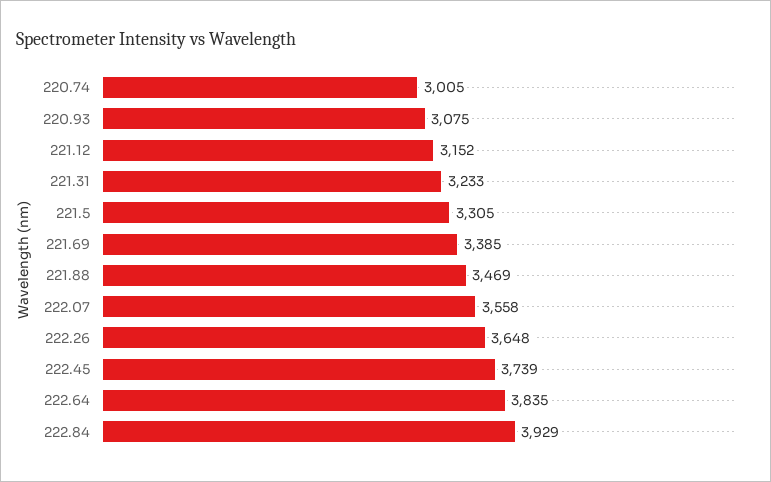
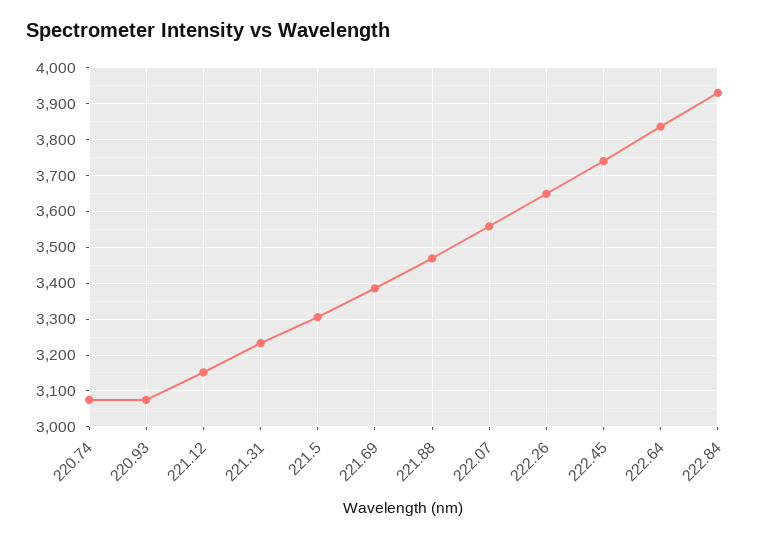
  {
-   "220.74": 3005,
+   "220.74": 3080,
    "220.93": 3075,
    "221.12": 3152,
    "221.31": 3233,
    "221.5": 3305,
    "221.69": 3385,
    "221.88": 3469,
    "222.07": 3558,
    "222.26": 3648,
    "222.45": 3739,
    "222.64": 3835,
    "222.84": 3929
  }

